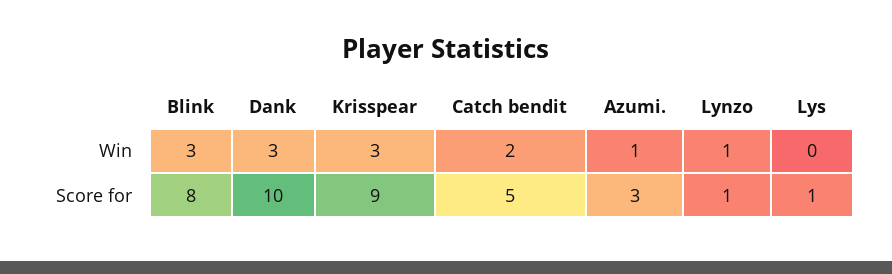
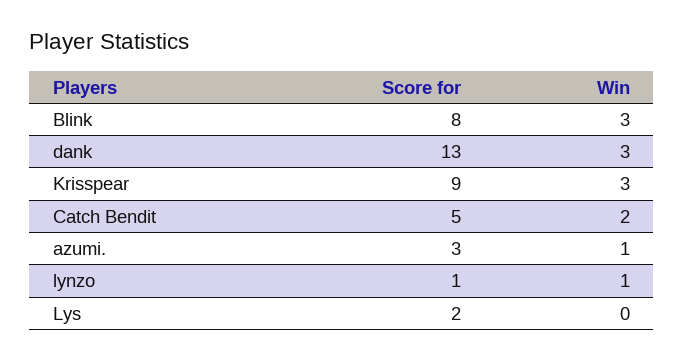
  {
    "Blink": {
      "Win": 3,
      "Score for": 8
    },
    "Dank": {
      "Win": 3,
-     "Score for": 10
+     "Score for": 13
    },
    "Krisspear": {
      "Win": 3,
      "Score for": 9
    },
    "Catch bendit": {
      "Win": 2,
      "Score for": 5
    },
    "Azumi.": {
      "Win": 1,
      "Score for": 3
    },
    "Lynzo": {
      "Win": 1,
      "Score for": 1
    },
    "Lys": {
      "Win": 0,
-     "Score for": 1
+     "Score for": 2
    }
  }

